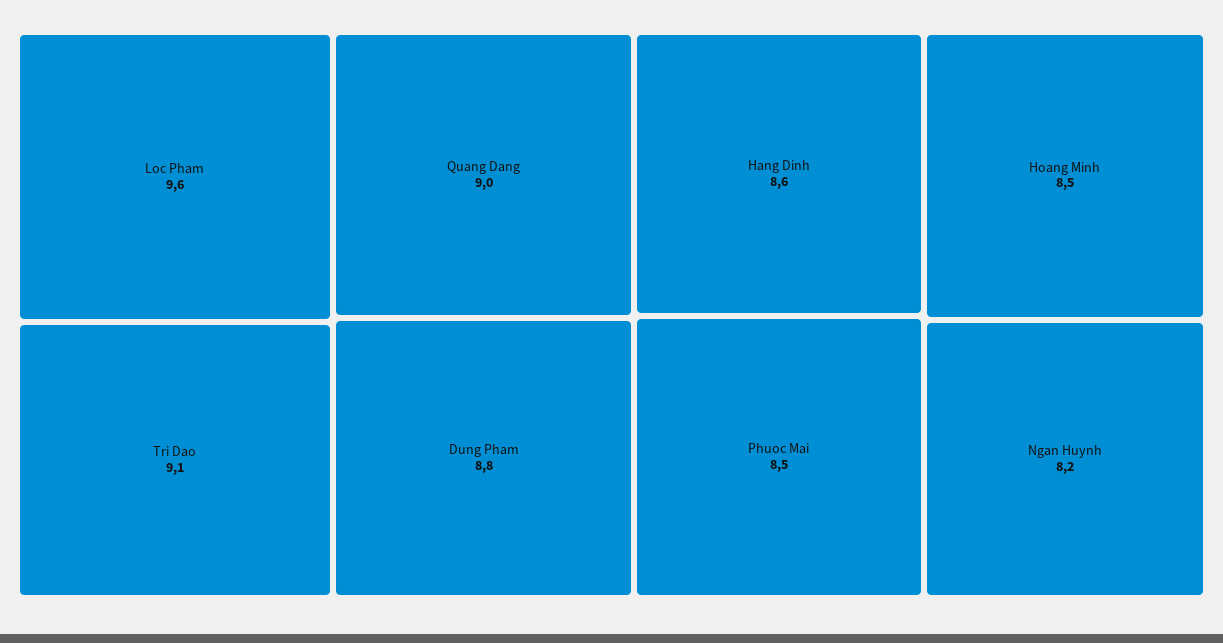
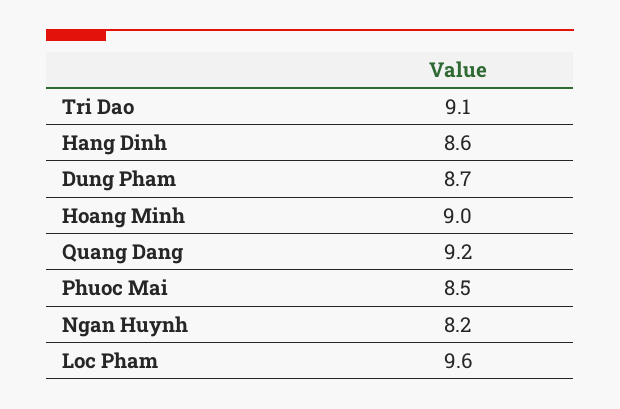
  {
    "Loc Pham": 9.6,
    "Tri Dao": 9.1,
-   "Quang Dang": 9,
+   "Quang Dang": 9.2,
-   "Dung Pham": 8.8,
+   "Dung Pham": 8.7,
    "Hang Dinh": 8.6,
    "Phuoc Mai": 8.5,
-   "Hoang Minh": 8.5,
+   "Hoang Minh": 9,
    "Ngan Huynh": 8.2
  }

